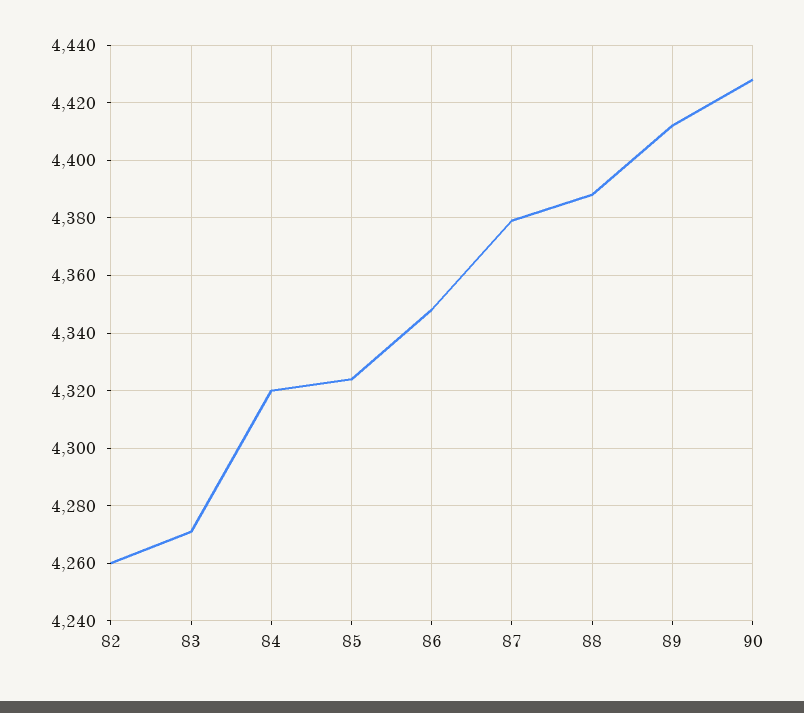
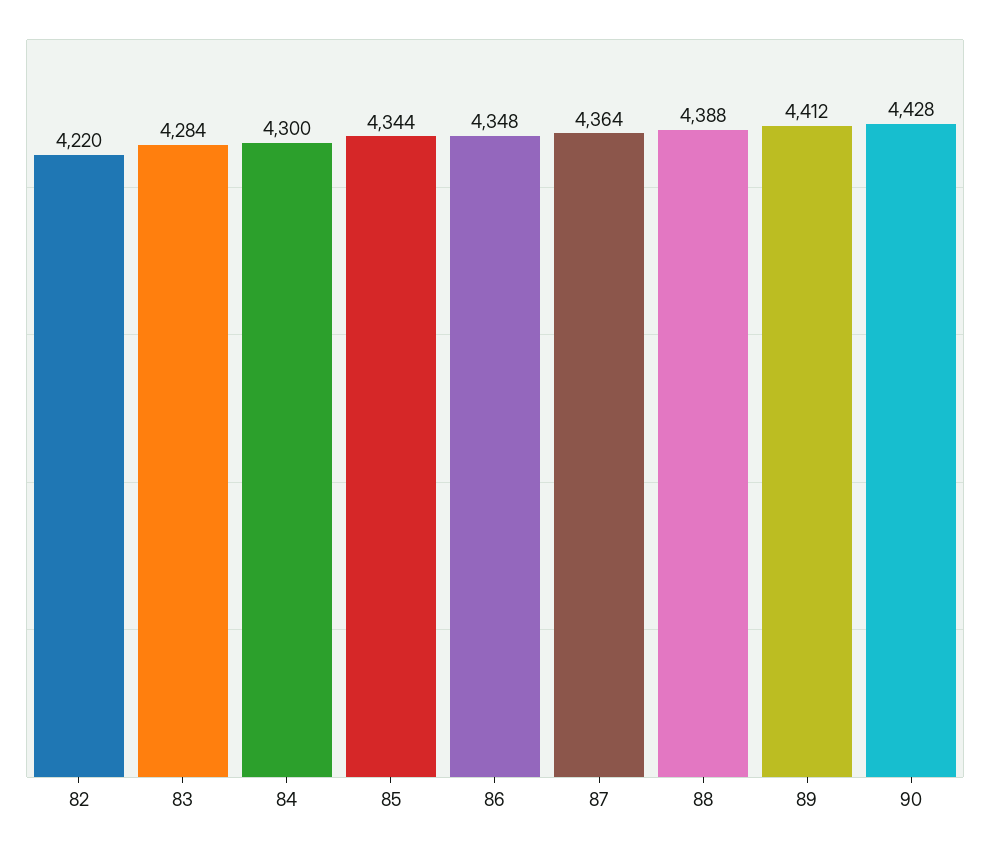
  {
-   "82": 4260,
+   "82": 4220,
-   "83": 4270,
+   "83": 4284,
-   "84": 4320,
+   "84": 4300,
-   "85": 4325,
+   "85": 4344,
    "86": 4348,
-   "87": 4380,
+   "87": 4364,
    "88": 4388,
    "89": 4412,
    "90": 4428
  }

